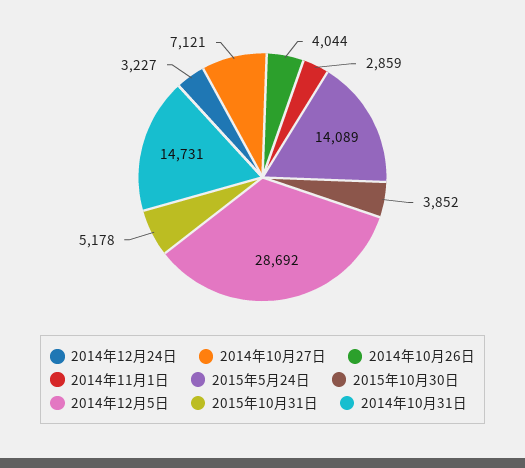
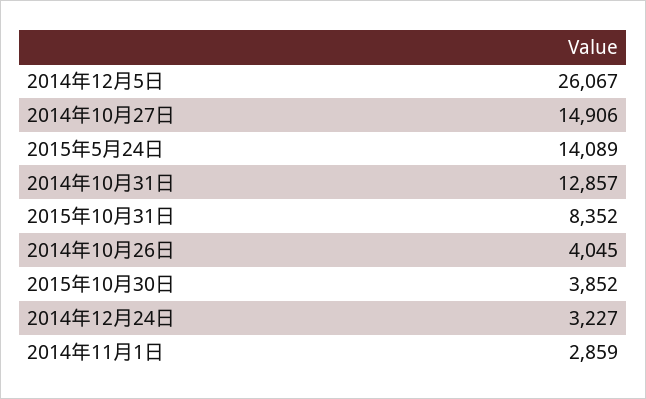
  {
    "2014年12月24日": 3227,
-   "2014年10月27日": 7121,
+   "2014年10月27日": 14906,
-   "2014年10月26日": 4044,
+   "2014年10月26日": 4045,
    "2014年11月1日": 2859,
    "2015年5月24日": 14089,
    "2015年10月30日": 3852,
-   "2014年12月5日": 28692,
+   "2014年12月5日": 26067,
-   "2015年10月31日": 5178,
+   "2015年10月31日": 8352,
-   "2014年10月31日": 14731
+   "2014年10月31日": 12857
  }

